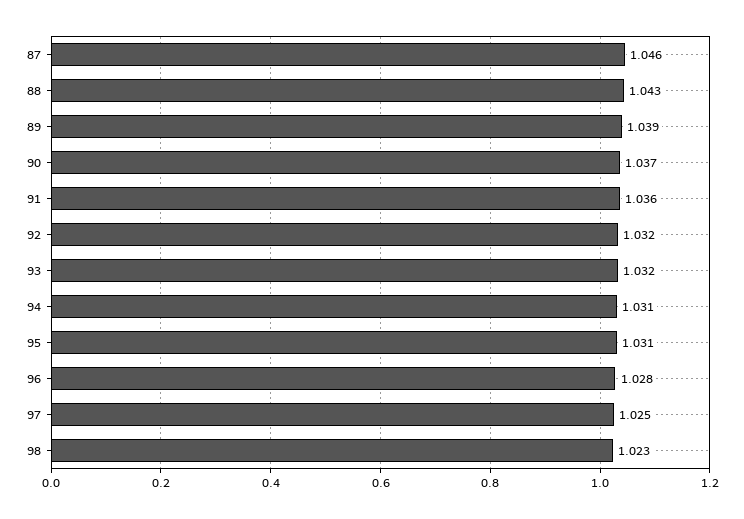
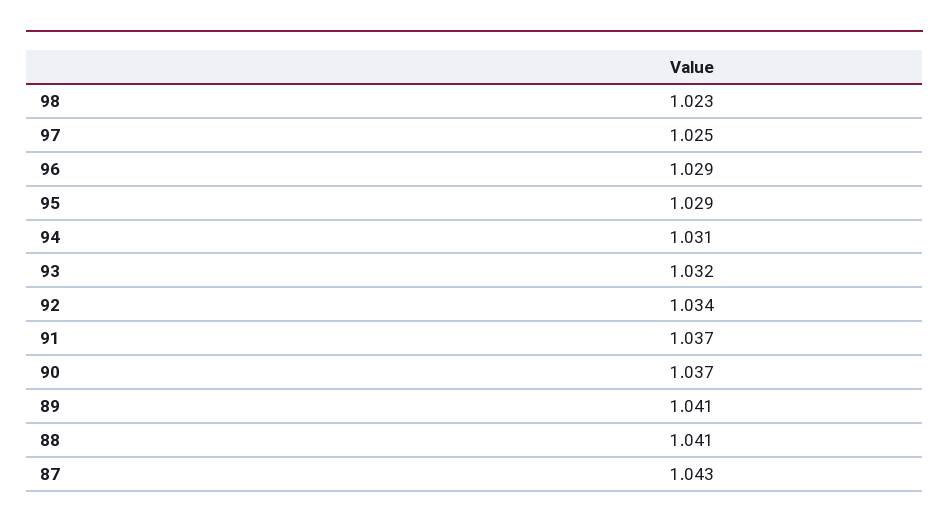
  {
-   "87": 1.046,
+   "87": 1.043,
-   "88": 1.043,
+   "88": 1.041,
-   "89": 1.039,
+   "89": 1.041,
    "90": 1.037,
-   "91": 1.036,
+   "91": 1.037,
-   "92": 1.032,
+   "92": 1.034,
    "93": 1.032,
    "94": 1.031,
-   "95": 1.031,
+   "95": 1.029,
-   "96": 1.028,
+   "96": 1.029,
    "97": 1.025,
    "98": 1.023
  }

